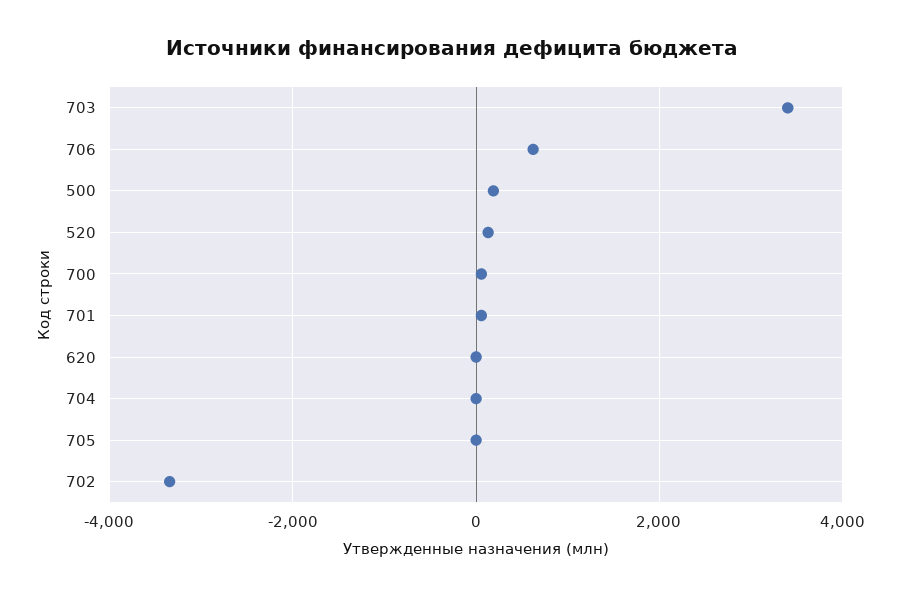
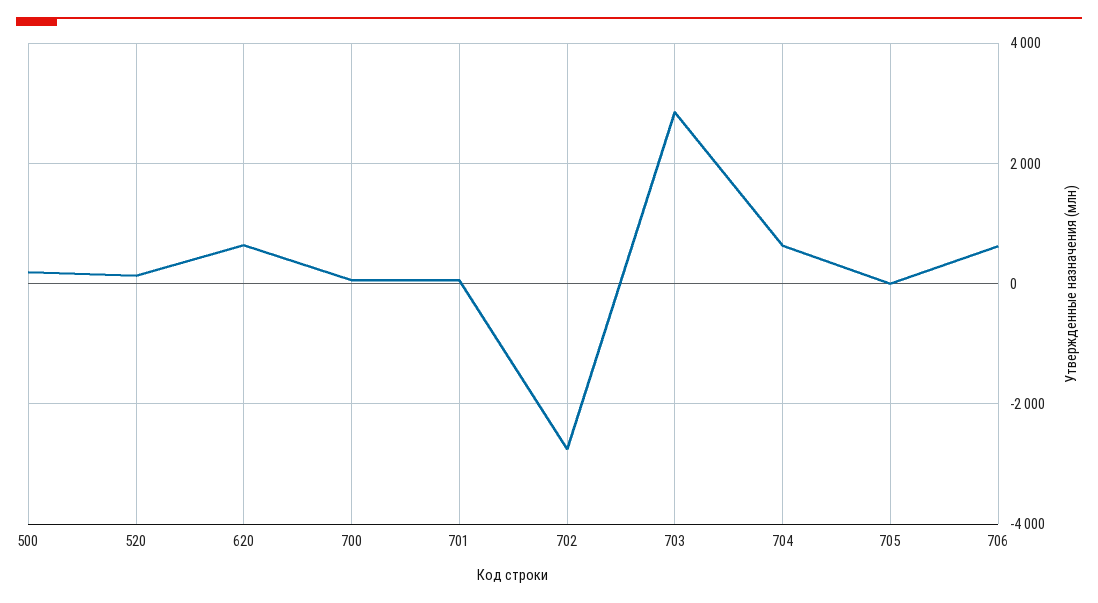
  {
-   "703": 3400,
+   "703": 2800,
    "706": 600,
    "500": 200,
    "520": 200,
    "700": 0,
    "701": 0,
-   "620": 0,
+   "620": 600,
-   "704": 0,
+   "704": 600,
    "705": 0,
-   "702": -3400
+   "702": -2800
  }

